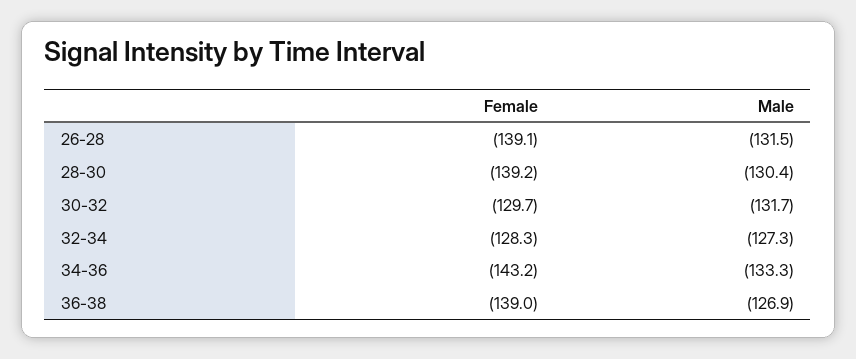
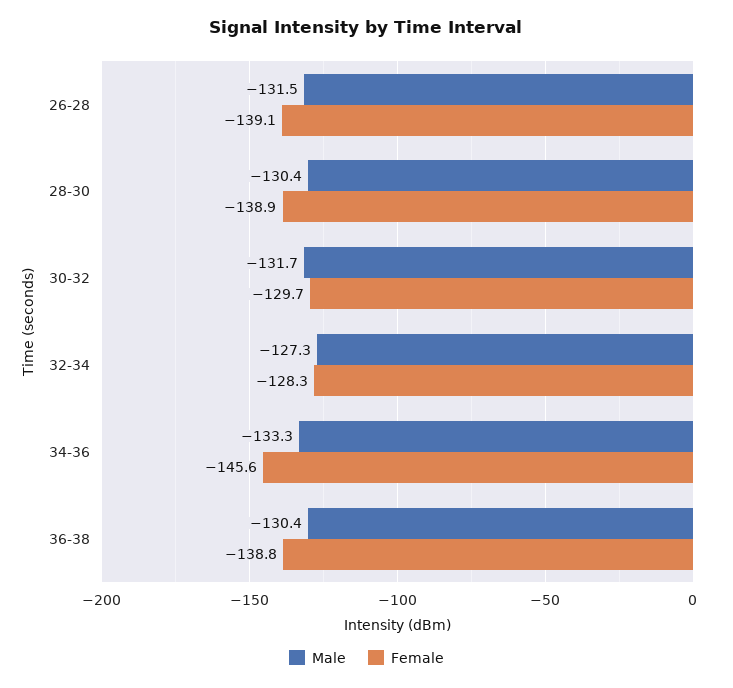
  {
    "Female": {
      "26-28": -139.1,
-     "28-30": -139.2,
+     "28-30": -138.9,
      "30-32": -129.7,
      "32-34": -128.3,
-     "34-36": -143.2,
+     "34-36": -145.6,
-     "36-38": -139
+     "36-38": -138.8
    },
    "Male": {
      "26-28": -131.5,
      "28-30": -130.4,
      "30-32": -131.7,
      "32-34": -127.3,
      "34-36": -133.3,
-     "36-38": -126.9
+     "36-38": -130.4
    }
  }

